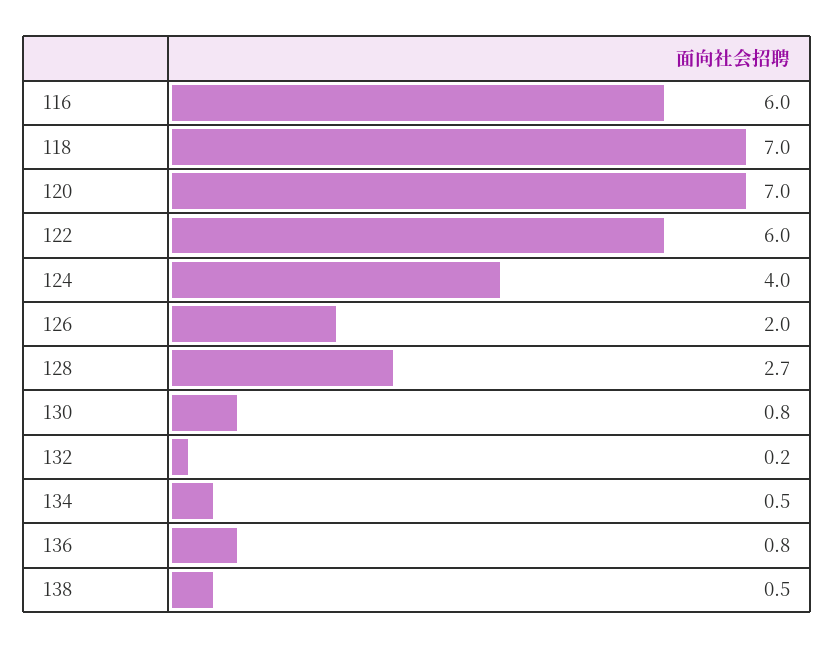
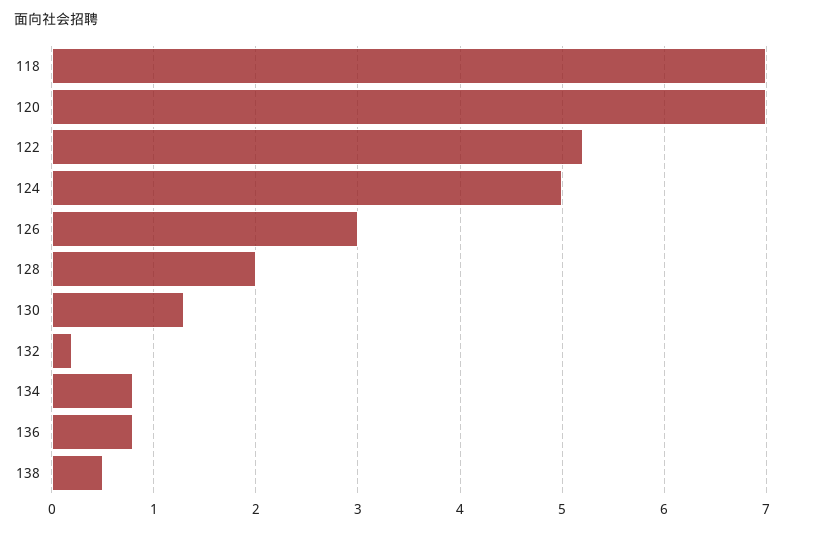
  {
-   "116": 6,
    "118": 7,
    "120": 7,
-   "122": 6,
+   "122": 5.2,
-   "124": 4,
+   "124": 5,
-   "126": 2,
+   "126": 3,
-   "128": 2.7,
+   "128": 2,
-   "130": 0.8,
+   "130": 1.3,
    "132": 0.2,
-   "134": 0.5,
+   "134": 0.8,
    "136": 0.8,
    "138": 0.5
  }

